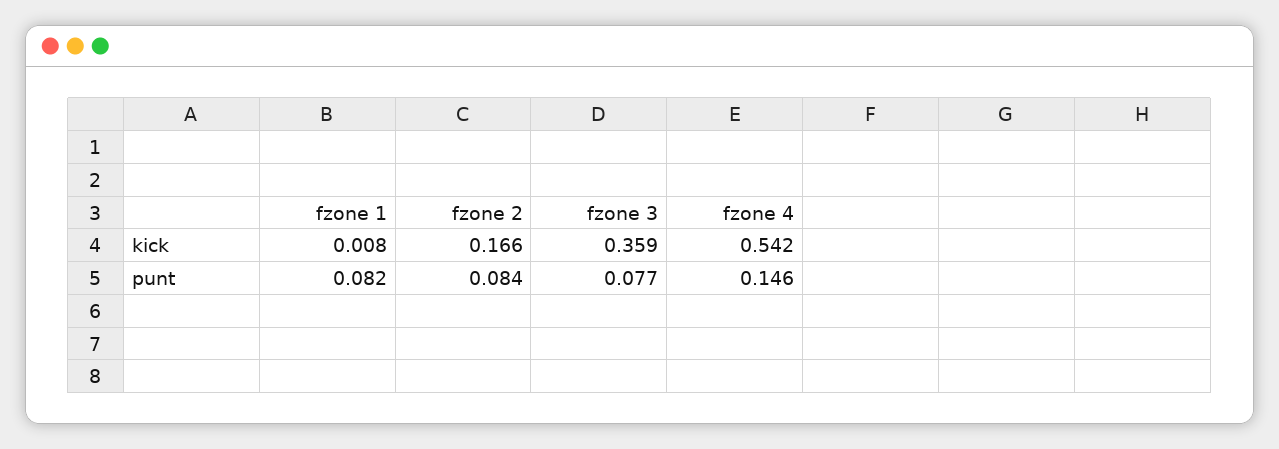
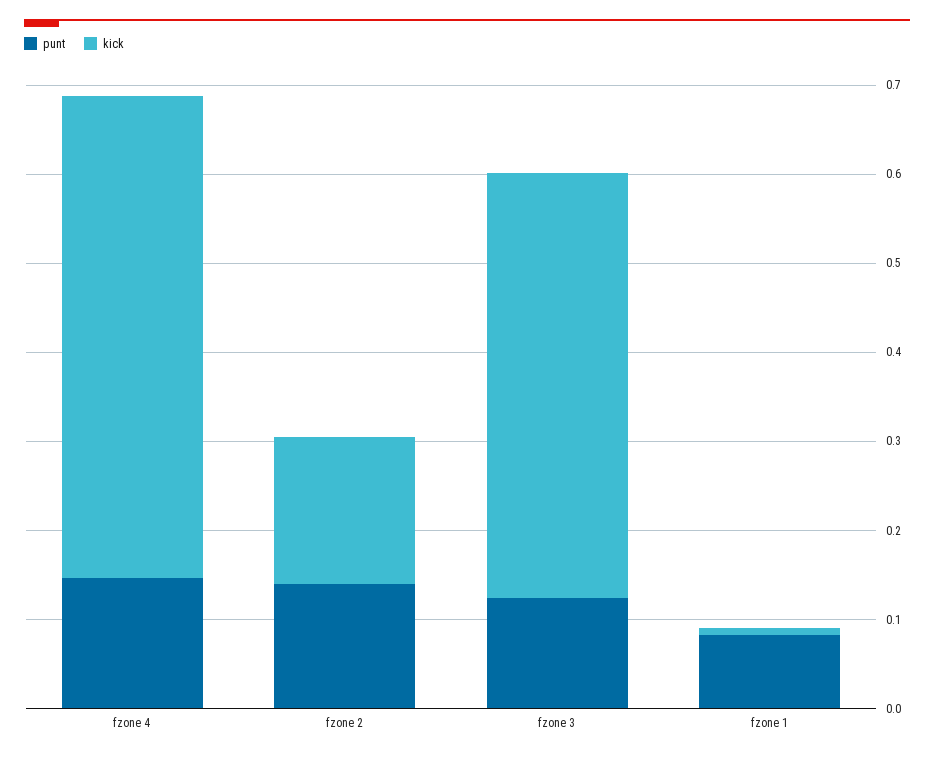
  {
    "kick": {
      "fzone 1": 0.008,
      "fzone 2": 0.166,
-     "fzone 3": 0.359,
+     "fzone 3": 0.48,
      "fzone 4": 0.542
    },
    "punt": {
      "fzone 1": 0.082,
-     "fzone 2": 0.084,
+     "fzone 2": 0.14,
-     "fzone 3": 0.077,
+     "fzone 3": 0.12,
      "fzone 4": 0.146
    }
  }

